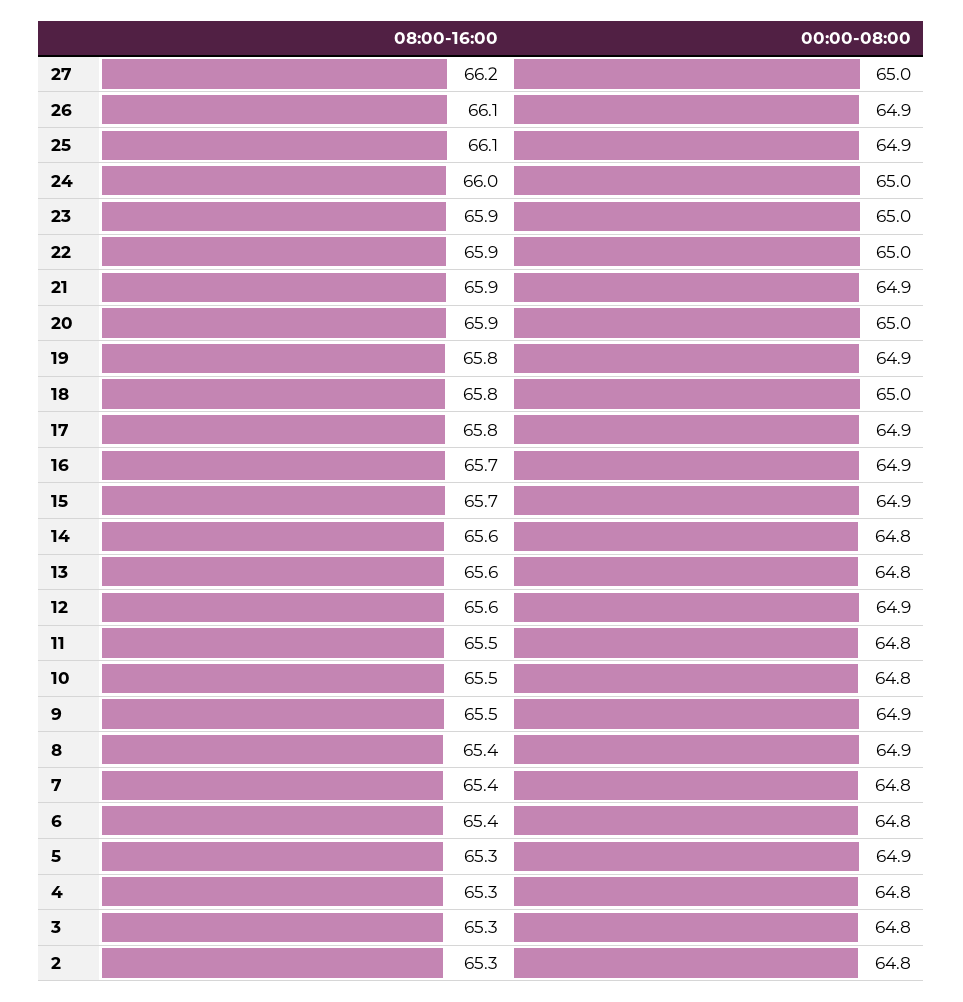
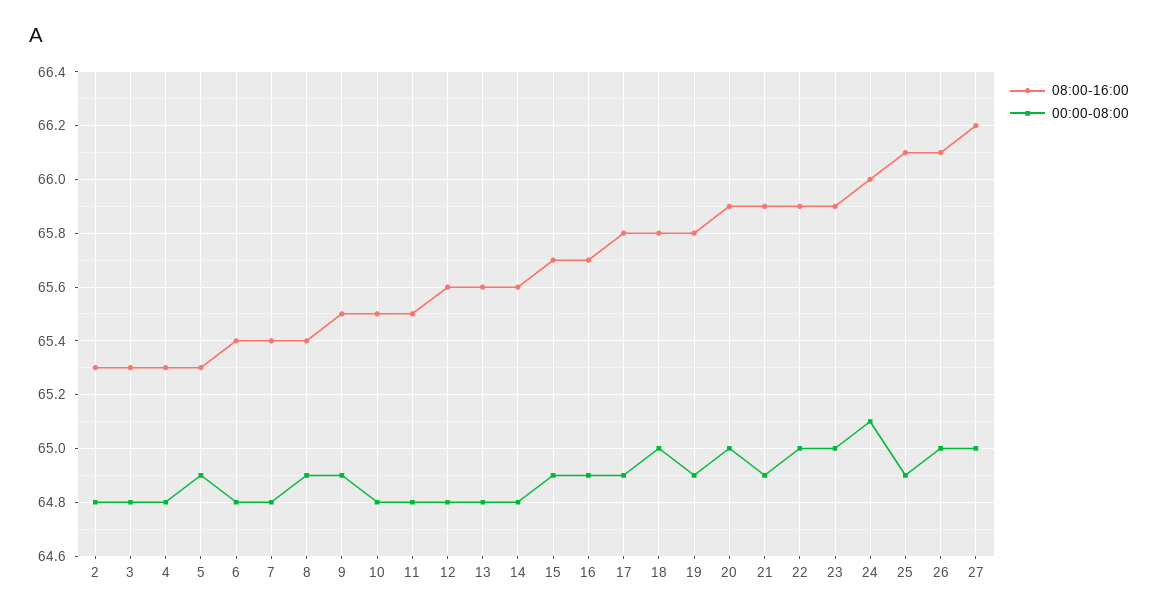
  {
    "08:00-16:00": {
      "27": 66.2,
      "26": 66.1,
      "25": 66.1,
      "24": 66,
      "23": 65.9,
      "22": 65.9,
      "21": 65.9,
      "20": 65.9,
      "19": 65.8,
      "18": 65.8,
      "17": 65.8,
      "16": 65.7,
      "15": 65.7,
      "14": 65.6,
      "13": 65.6,
      "12": 65.6,
      "11": 65.5,
      "10": 65.5,
      "9": 65.5,
      "8": 65.4,
      "7": 65.4,
      "6": 65.4,
      "5": 65.3,
      "4": 65.3,
      "3": 65.3,
      "2": 65.3
    },
    "00:00-08:00": {
      "27": 65,
-     "26": 64.9,
+     "26": 65,
      "25": 64.9,
-     "24": 65,
+     "24": 65.1,
      "23": 65,
      "22": 65,
      "21": 64.9,
      "20": 65,
      "19": 64.9,
      "18": 65,
      "17": 64.9,
      "16": 64.9,
      "15": 64.9,
      "14": 64.8,
      "13": 64.8,
-     "12": 64.9,
+     "12": 64.8,
      "11": 64.8,
      "10": 64.8,
      "9": 64.9,
      "8": 64.9,
      "7": 64.8,
      "6": 64.8,
      "5": 64.9,
      "4": 64.8,
      "3": 64.8,
      "2": 64.8
    }
  }

